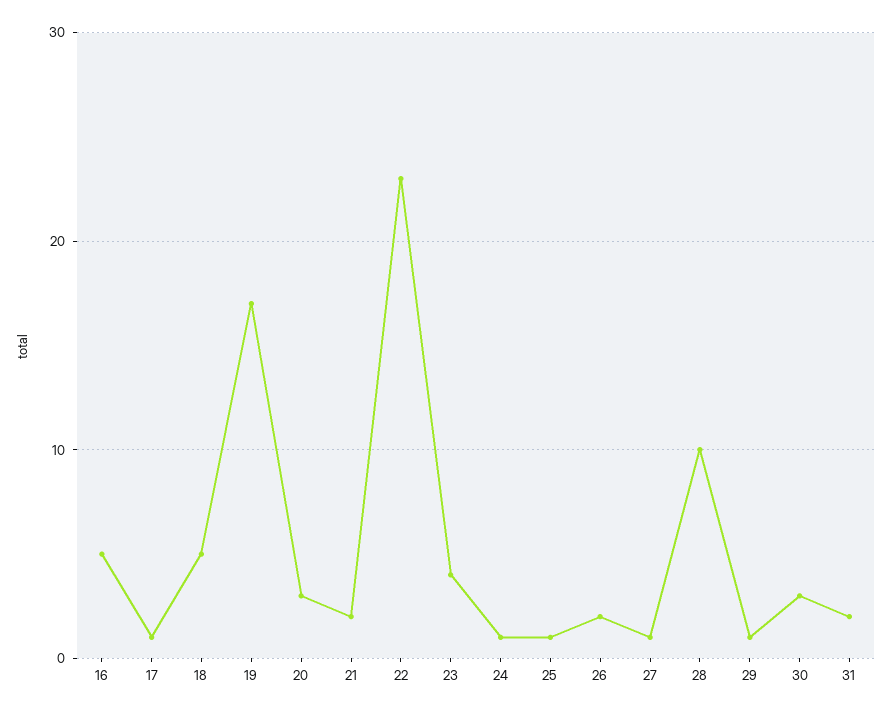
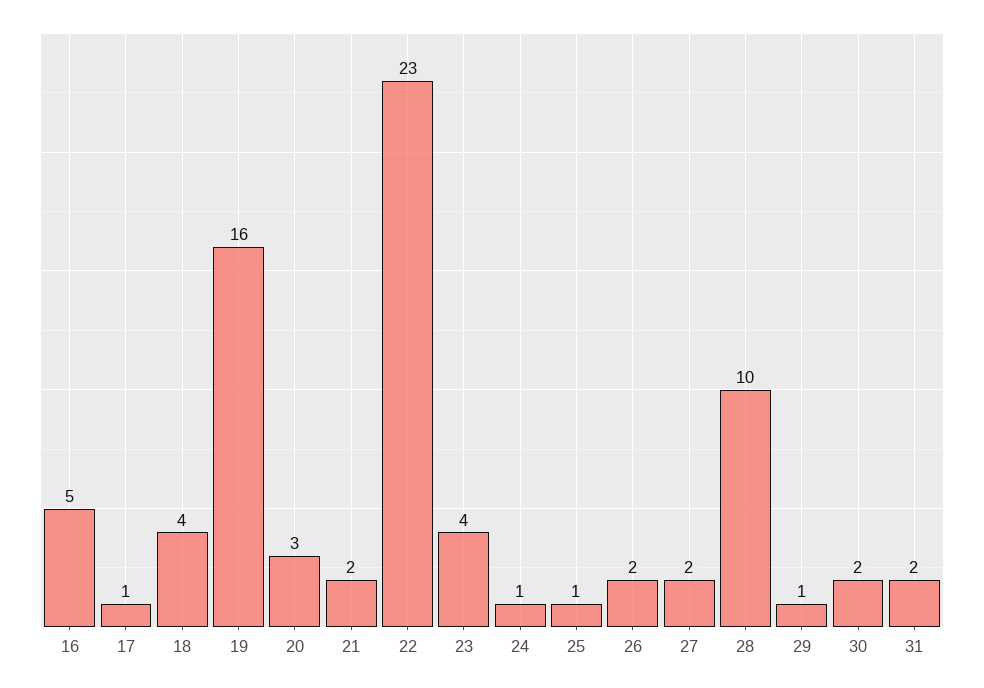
  {
    "16": 5,
    "17": 1,
-   "18": 5,
+   "18": 4,
-   "19": 17,
+   "19": 16,
    "20": 3,
    "21": 2,
    "22": 23,
    "23": 4,
    "24": 1,
    "25": 1,
    "26": 2,
-   "27": 1,
+   "27": 2,
    "28": 10,
    "29": 1,
-   "30": 3,
+   "30": 2,
    "31": 2
  }

